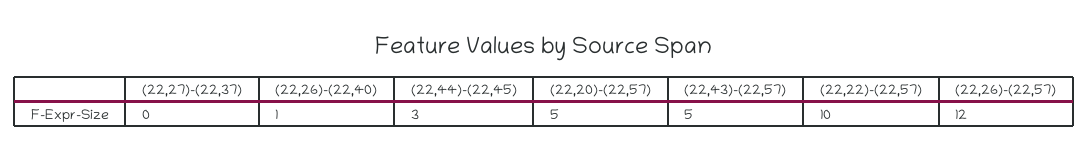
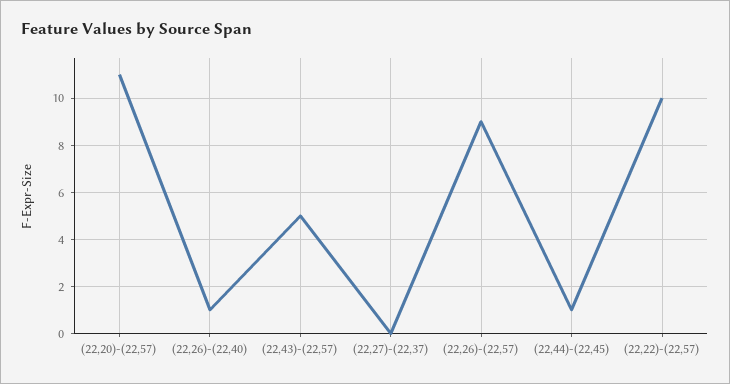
  {
    "(22,27)-(22,37)": 0,
    "(22,26)-(22,40)": 1,
-   "(22,44)-(22,45)": 3,
+   "(22,44)-(22,45)": 1,
-   "(22,20)-(22,57)": 5,
+   "(22,20)-(22,57)": 11,
    "(22,43)-(22,57)": 5,
    "(22,22)-(22,57)": 10,
-   "(22,26)-(22,57)": 12
+   "(22,26)-(22,57)": 9
  }

